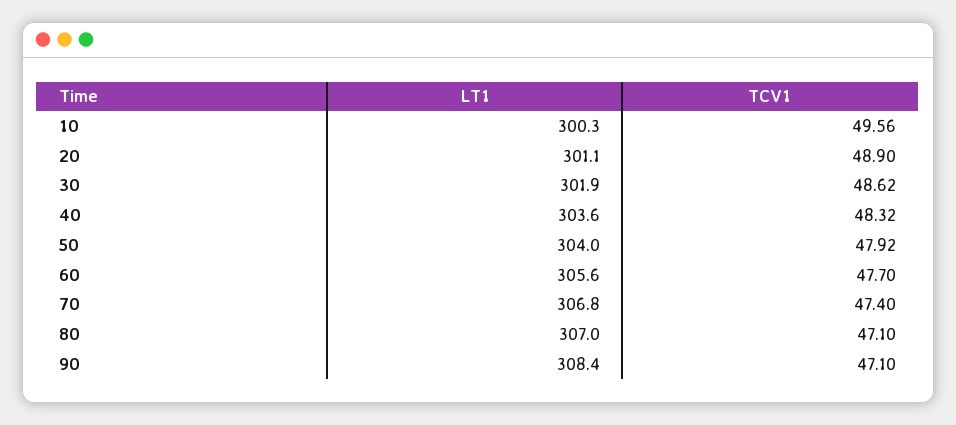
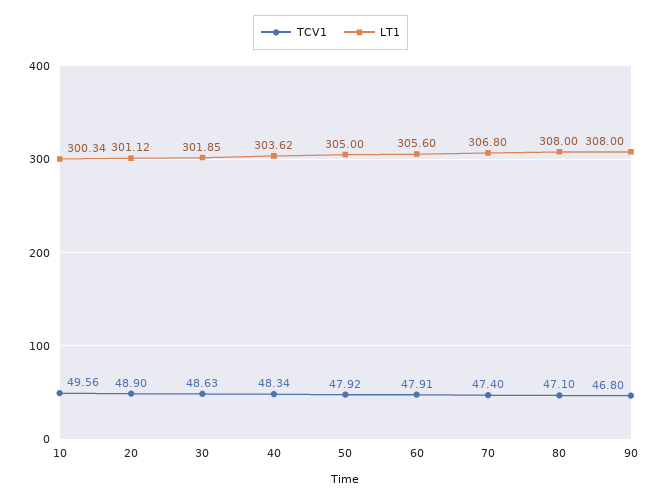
  {
    "LT1": {
      "10": 300.34,
      "20": 301.12,
      "30": 301.85,
      "40": 303.62,
-     "50": 304,
+     "50": 305,
      "60": 305.6,
      "70": 306.8,
-     "80": 307,
+     "80": 308,
-     "90": 308.4
+     "90": 308
    },
    "TCV1": {
      "10": 49.56,
      "20": 48.9,
-     "30": 48.62,
+     "30": 48.63,
-     "40": 48.32,
+     "40": 48.34,
      "50": 47.92,
-     "60": 47.7,
+     "60": 47.91,
      "70": 47.4,
      "80": 47.1,
-     "90": 47.1
+     "90": 46.8
    }
  }

